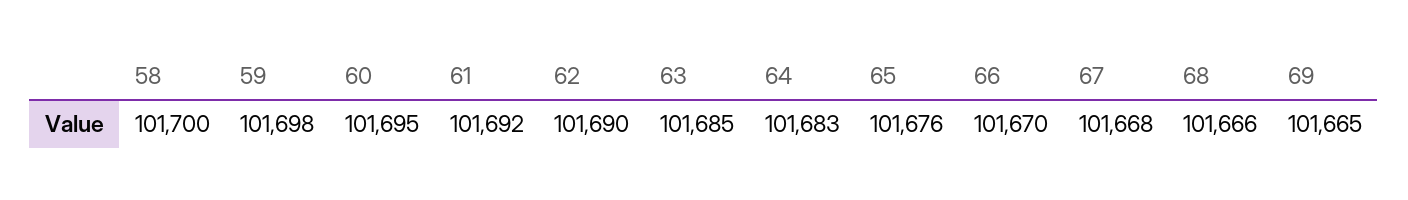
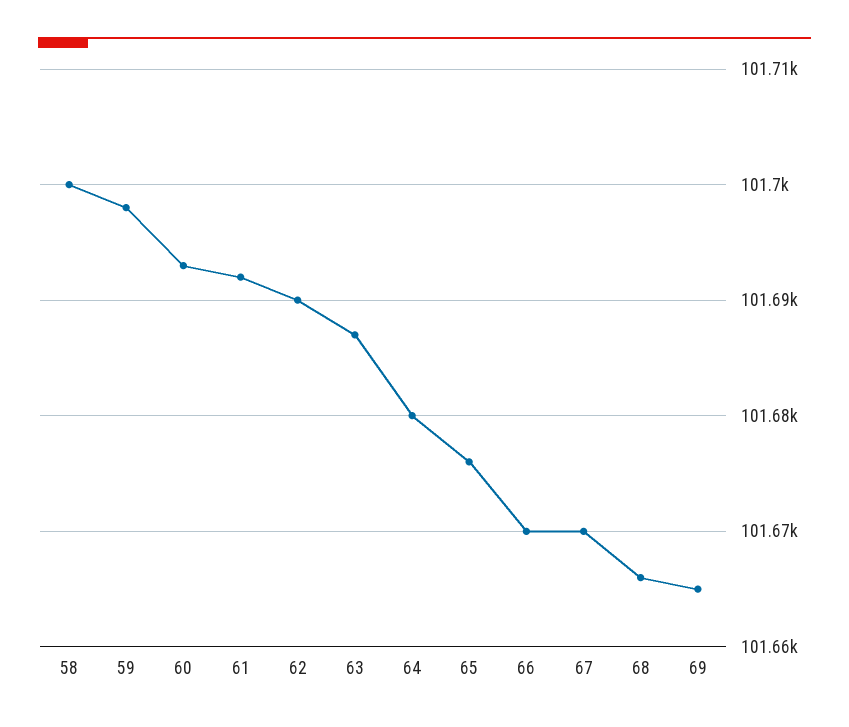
  {
    "58": 101700,
    "59": 101698,
-   "60": 101695,
+   "60": 101693,
    "61": 101692,
    "62": 101690,
-   "63": 101685,
+   "63": 101687,
-   "64": 101683,
+   "64": 101680,
    "65": 101676,
    "66": 101670,
-   "67": 101668,
+   "67": 101670,
    "68": 101666,
    "69": 101665
  }

